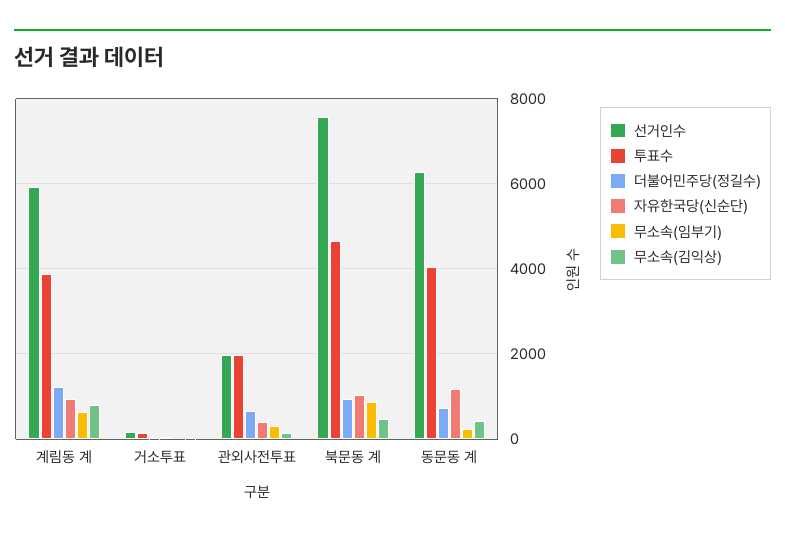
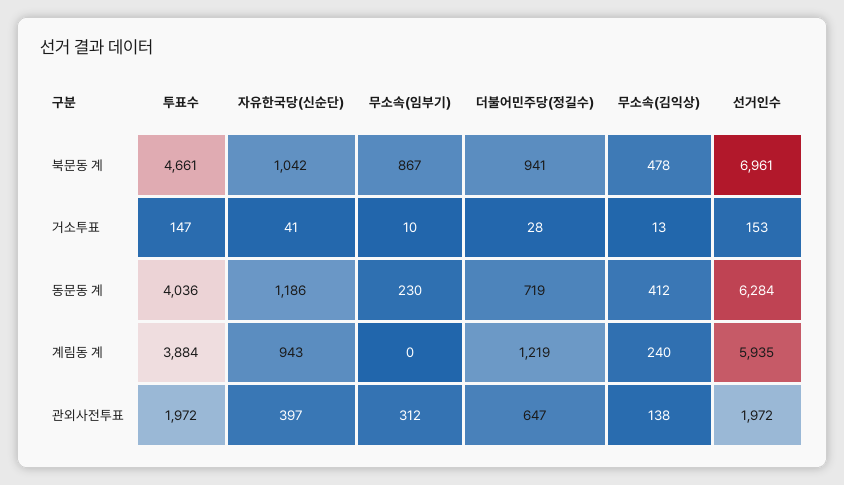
  {
    "선거인수": {
      "계림동 계": 5935,
      "거소투표": 153,
      "관외사전투표": 1972,
-     "북문동 계": 7600,
+     "북문동 계": 6961,
      "동문동 계": 6284
    },
    "투표수": {
      "계림동 계": 3884,
      "거소투표": 147,
      "관외사전투표": 1972,
      "북문동 계": 4661,
      "동문동 계": 4036
    },
    "더불어민주당(정길수)": {
      "계림동 계": 1219,
      "거소투표": 28,
      "관외사전투표": 647,
      "북문동 계": 941,
      "동문동 계": 719
    },
    "자유한국당(신순단)": {
      "계림동 계": 943,
      "거소투표": 41,
      "관외사전투표": 397,
      "북문동 계": 1042,
      "동문동 계": 1186
    },
    "무소속(임부기)": {
-     "계림동 계": 600,
+     "계림동 계": 0,
      "거소투표": 10,
      "관외사전투표": 312,
      "북문동 계": 867,
      "동문동 계": 230
    },
    "무소속(김익상)": {
-     "계림동 계": 800,
+     "계림동 계": 240,
      "거소투표": 13,
      "관외사전투표": 138,
      "북문동 계": 478,
      "동문동 계": 412
    }
  }

